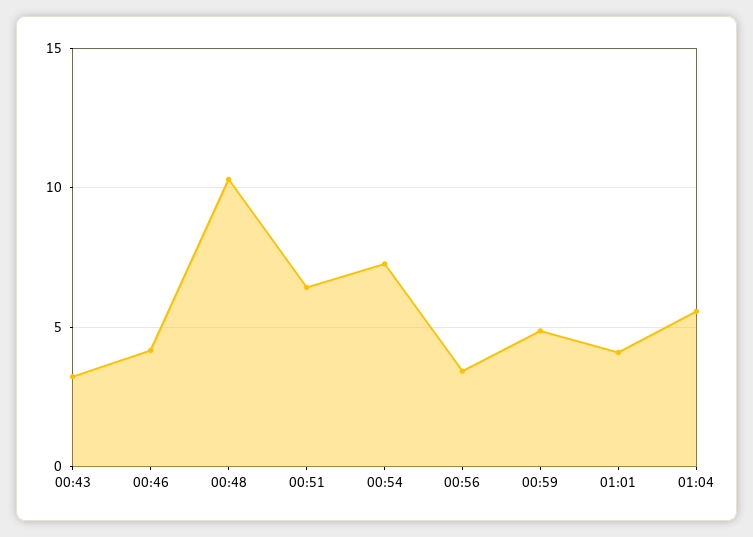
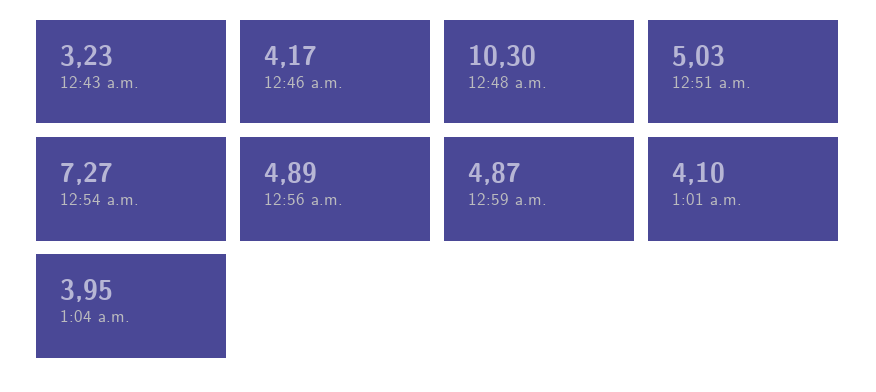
  {
    "00:43": 3.23,
    "00:46": 4.17,
    "00:48": 10.3,
-   "00:51": 6.5,
+   "00:51": 5.03,
    "00:54": 7.27,
-   "00:56": 3.5,
+   "00:56": 4.89,
    "00:59": 4.87,
    "01:01": 4.1,
-   "01:04": 5.5
+   "01:04": 3.95
  }

